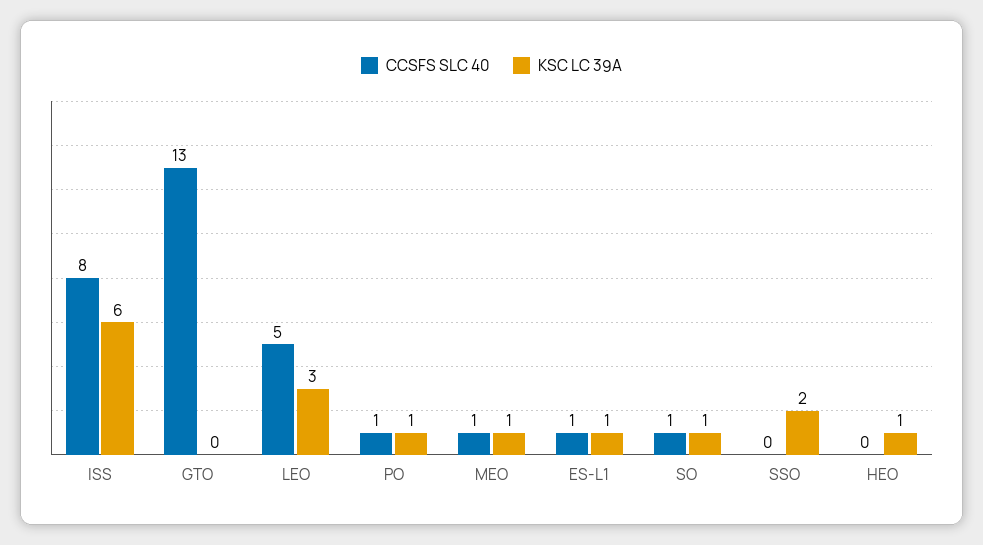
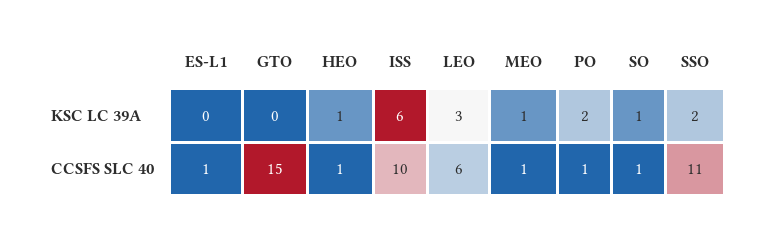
  {
    "CCSFS SLC 40": {
-     "ISS": 8,
+     "ISS": 10,
-     "GTO": 13,
+     "GTO": 15,
-     "LEO": 5,
+     "LEO": 6,
      "PO": 1,
      "MEO": 1,
      "ES-L1": 1,
      "SO": 1,
-     "SSO": 0,
+     "SSO": 11,
-     "HEO": 0
+     "HEO": 1
    },
    "KSC LC 39A": {
      "ISS": 6,
      "GTO": 0,
      "LEO": 3,
-     "PO": 1,
+     "PO": 2,
      "MEO": 1,
-     "ES-L1": 1,
+     "ES-L1": 0,
      "SO": 1,
      "SSO": 2,
      "HEO": 1
    }
  }

